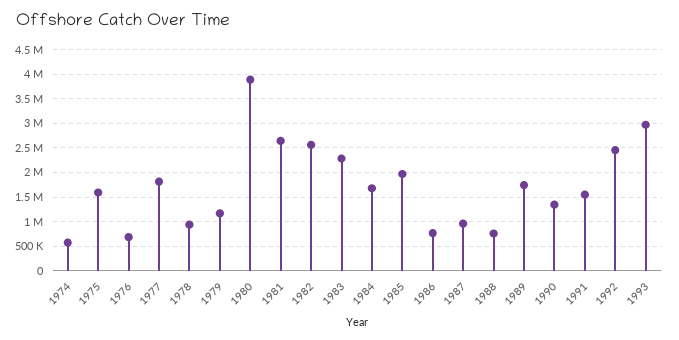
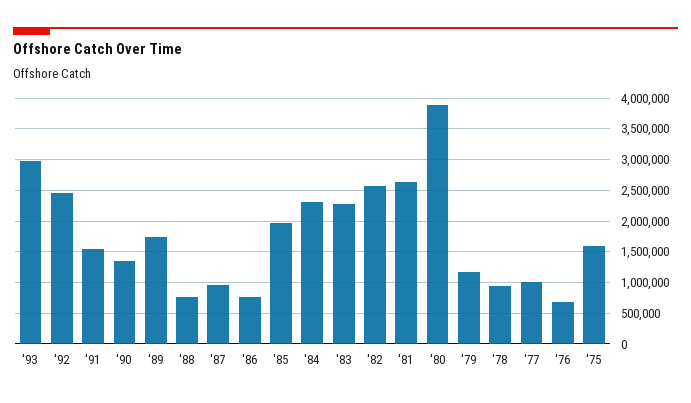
  {
-   "1974": 500000,
    "1975": 1600000,
    "1976": 700000,
-   "1977": 1750000,
+   "1977": 1000000,
    "1978": 900000,
    "1979": 1200000,
    "1980": 3900000,
    "1981": 2600000,
    "1982": 2600000,
    "1983": 2300000,
-   "1984": 1750000,
+   "1984": 2300000,
    "1985": 2000000,
    "1986": 800000,
    "1987": 1000000,
    "1988": 800000,
    "1989": 1700000,
    "1990": 1300000,
    "1991": 1500000,
    "1992": 2500000,
    "1993": 3000000
  }

